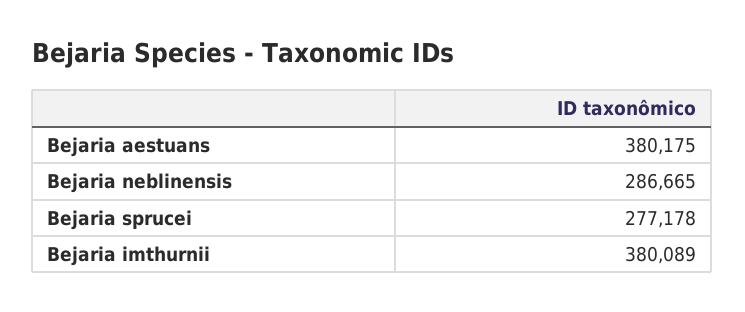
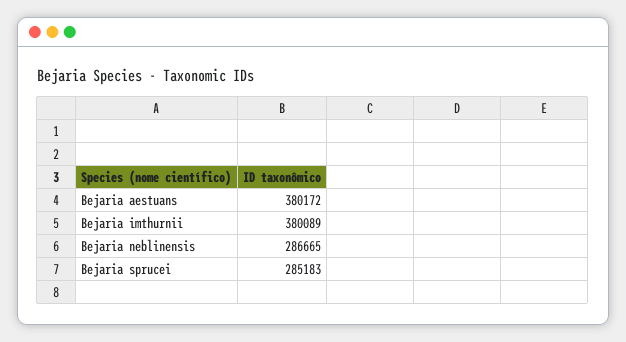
  {
-   "Bejaria aestuans": 380175,
+   "Bejaria aestuans": 380172,
    "Bejaria neblinensis": 286665,
-   "Bejaria sprucei": 277178,
+   "Bejaria sprucei": 285183,
    "Bejaria imthurnii": 380089
  }

